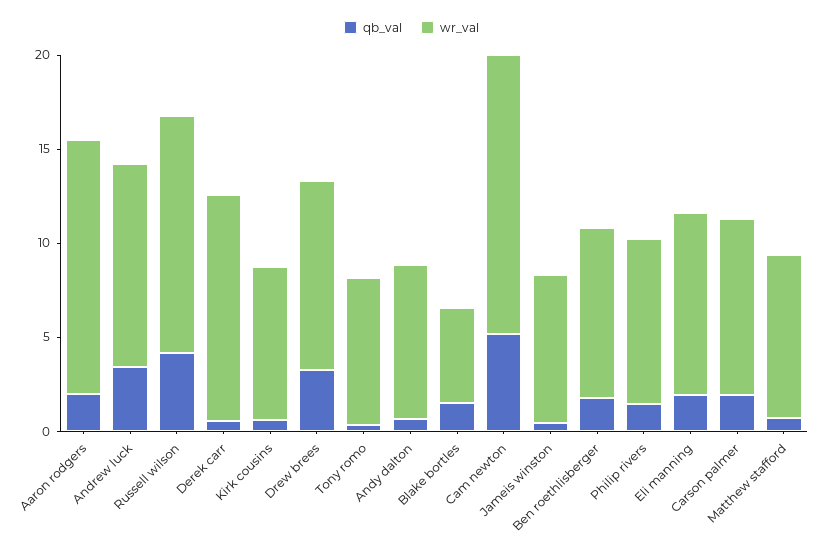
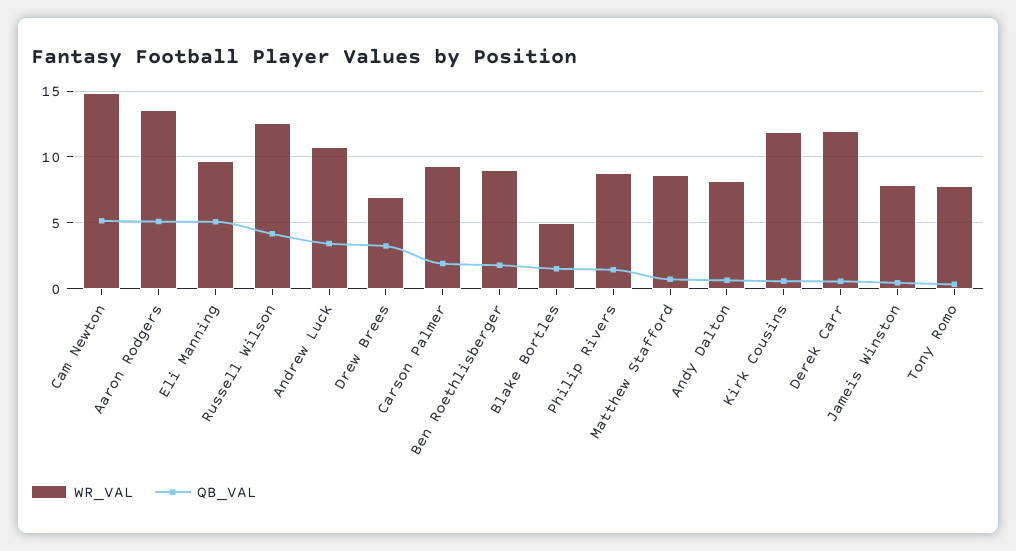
  {
    "qb_val": {
-     "Aaron rodgers": 2,
+     "Aaron rodgers": 5,
      "Andrew luck": 3.5,
      "Russell wilson": 4,
      "Derek carr": 0.5,
      "Kirk cousins": 0.5,
      "Drew brees": 3,
      "Tony romo": 0.5,
      "Andy dalton": 0.5,
      "Blake bortles": 1.5,
      "Cam newton": 5,
      "Jameis winston": 0.5,
      "Ben roethlisberger": 2,
      "Philip rivers": 1.5,
-     "Eli manning": 2,
+     "Eli manning": 5,
      "Carson palmer": 2,
      "Matthew stafford": 0.5
    },
    "wr_val": {
      "Aaron rodgers": 13.5,
      "Andrew luck": 11,
      "Russell wilson": 12.5,
      "Derek carr": 12,
-     "Kirk cousins": 8,
+     "Kirk cousins": 12,
-     "Drew brees": 10,
+     "Drew brees": 7,
      "Tony romo": 8,
      "Andy dalton": 8,
      "Blake bortles": 5,
      "Cam newton": 15,
      "Jameis winston": 8,
      "Ben roethlisberger": 9,
      "Philip rivers": 9,
      "Eli manning": 9.5,
      "Carson palmer": 9.5,
      "Matthew stafford": 8.5
    }
  }

